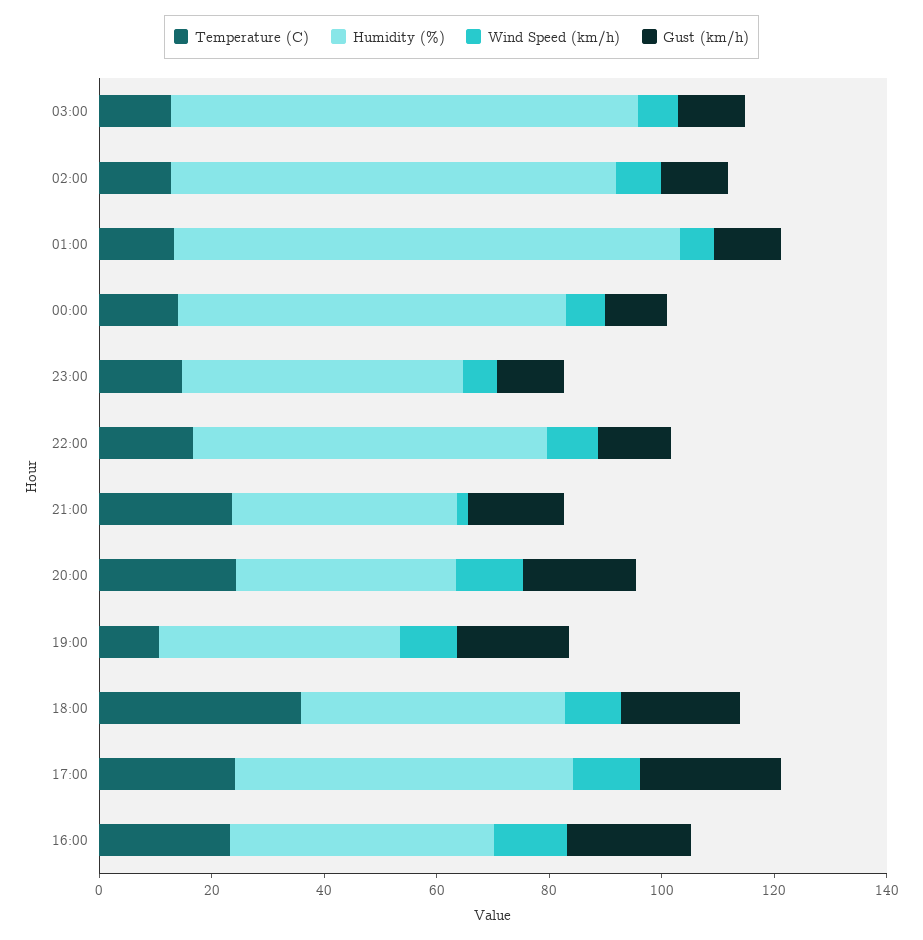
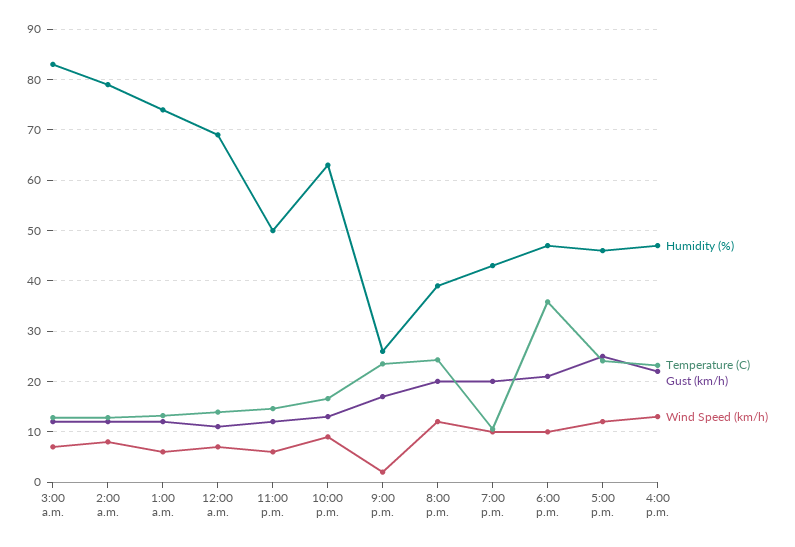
  {
    "Temperature (C)": {
      "03:00": 12,
      "02:00": 12,
      "01:00": 14,
      "00:00": 14,
      "23:00": 14,
      "22:00": 16,
      "21:00": 24,
      "20:00": 24,
      "19:00": 10,
      "18:00": 36,
      "17:00": 24,
      "16:00": 24
    },
    "Humidity (%)": {
      "03:00": 84,
      "02:00": 80,
-     "01:00": 90,
+     "01:00": 74,
      "00:00": 70,
      "23:00": 50,
      "22:00": 64,
-     "21:00": 40,
+     "21:00": 26,
      "20:00": 40,
      "19:00": 44,
      "18:00": 48,
-     "17:00": 60,
+     "17:00": 46,
      "16:00": 48
    },
    "Wind Speed (km/h)": {
      "03:00": 8,
      "02:00": 8,
      "01:00": 6,
      "00:00": 8,
      "23:00": 6,
      "22:00": 10,
      "21:00": 2,
      "20:00": 12,
      "19:00": 10,
      "18:00": 10,
      "17:00": 12,
      "16:00": 14
    },
    "Gust (km/h)": {
      "03:00": 12,
      "02:00": 12,
      "01:00": 12,
      "00:00": 12,
      "23:00": 12,
      "22:00": 14,
      "21:00": 18,
      "20:00": 20,
      "19:00": 20,
      "18:00": 22,
      "17:00": 26,
      "16:00": 22
    }
  }

